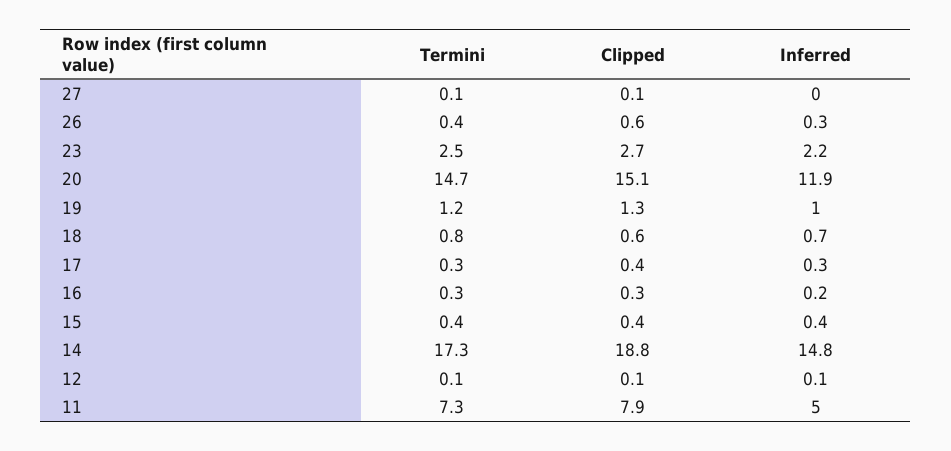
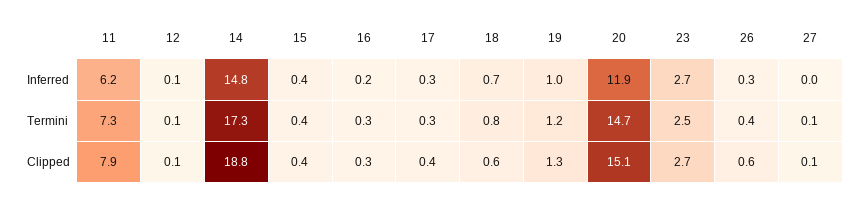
  {
    "Termini": {
      "27": 0.1,
      "26": 0.4,
      "23": 2.5,
      "20": 14.7,
      "19": 1.2,
      "18": 0.8,
      "17": 0.3,
      "16": 0.3,
      "15": 0.4,
      "14": 17.3,
      "12": 0.1,
      "11": 7.3
    },
    "Clipped": {
      "27": 0.1,
      "26": 0.6,
      "23": 2.7,
      "20": 15.1,
      "19": 1.3,
      "18": 0.6,
      "17": 0.4,
      "16": 0.3,
      "15": 0.4,
      "14": 18.8,
      "12": 0.1,
      "11": 7.9
    },
    "Inferred": {
      "27": 0,
      "26": 0.3,
-     "23": 2.2,
+     "23": 2.7,
      "20": 11.9,
      "19": 1,
      "18": 0.7,
      "17": 0.3,
      "16": 0.2,
      "15": 0.4,
      "14": 14.8,
      "12": 0.1,
-     "11": 5
+     "11": 6.2
    }
  }

